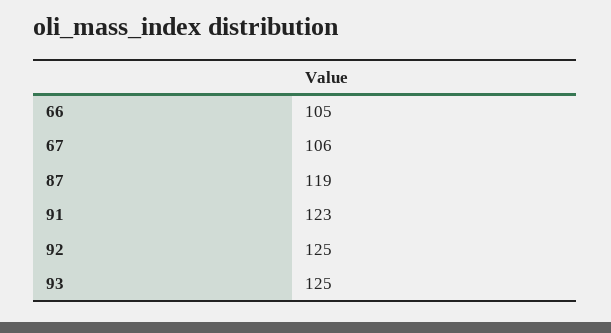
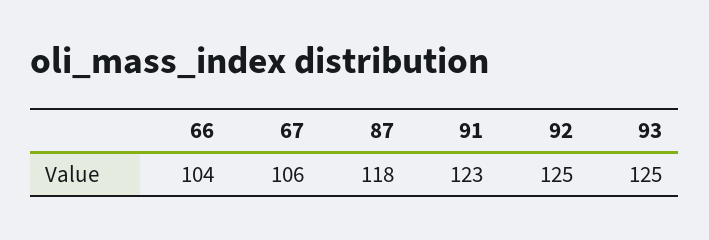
  {
-   "66": 105,
+   "66": 104,
    "67": 106,
-   "87": 119,
+   "87": 118,
    "91": 123,
    "92": 125,
    "93": 125
  }

